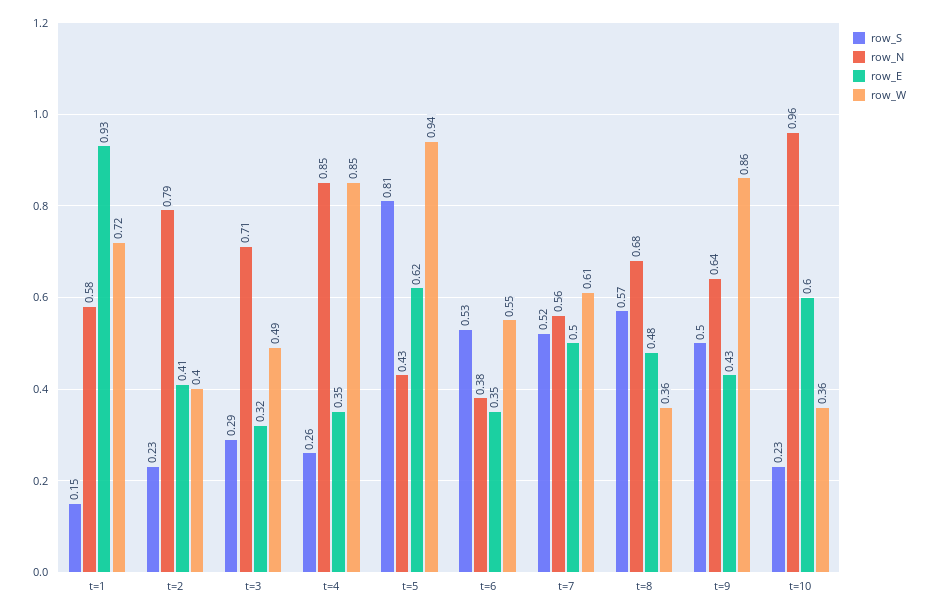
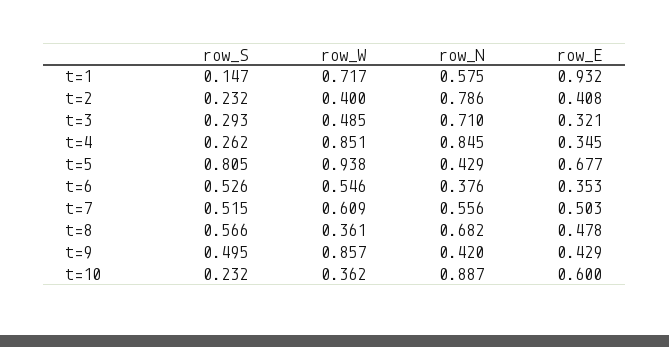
  {
    "row_S": {
      "t=1": 0.147,
      "t=2": 0.232,
      "t=3": 0.293,
      "t=4": 0.262,
      "t=5": 0.805,
      "t=6": 0.526,
      "t=7": 0.515,
      "t=8": 0.566,
      "t=9": 0.495,
      "t=10": 0.232
    },
    "row_N": {
      "t=1": 0.575,
      "t=2": 0.786,
      "t=3": 0.71,
      "t=4": 0.845,
      "t=5": 0.429,
      "t=6": 0.376,
      "t=7": 0.556,
      "t=8": 0.682,
-     "t=9": 0.64,
+     "t=9": 0.42,
-     "t=10": 0.96
+     "t=10": 0.887
    },
    "row_E": {
      "t=1": 0.932,
      "t=2": 0.408,
      "t=3": 0.321,
      "t=4": 0.345,
-     "t=5": 0.62,
+     "t=5": 0.677,
      "t=6": 0.353,
      "t=7": 0.503,
      "t=8": 0.478,
      "t=9": 0.429,
      "t=10": 0.6
    },
    "row_W": {
      "t=1": 0.717,
      "t=2": 0.4,
      "t=3": 0.485,
      "t=4": 0.851,
      "t=5": 0.938,
      "t=6": 0.546,
      "t=7": 0.609,
      "t=8": 0.361,
      "t=9": 0.857,
      "t=10": 0.362
    }
  }

